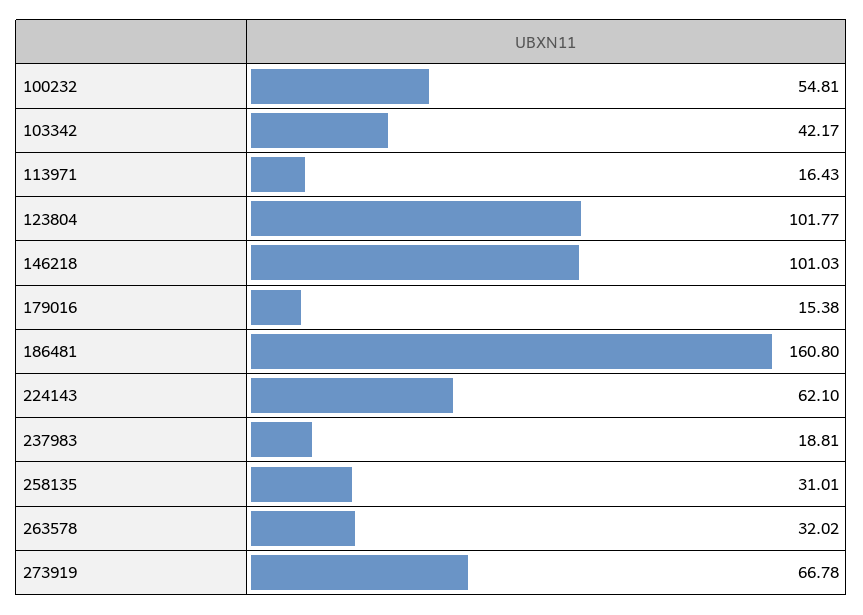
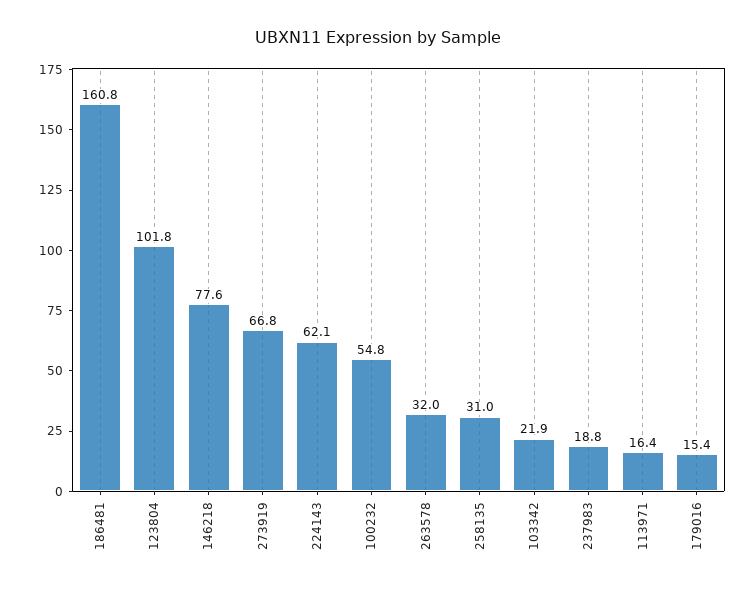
  {
    "100232": 54.81,
-   "103342": 42.17,
+   "103342": 21.9,
    "113971": 16.43,
    "123804": 101.77,
-   "146218": 101.03,
+   "146218": 77.6,
    "179016": 15.38,
    "186481": 160.8,
    "224143": 62.1,
    "237983": 18.81,
    "258135": 31.01,
    "263578": 32.02,
    "273919": 66.78
  }

